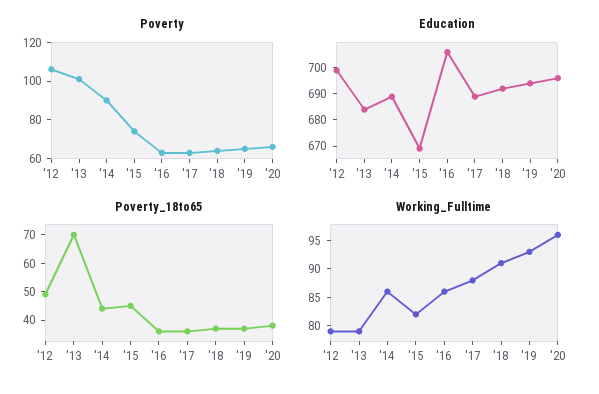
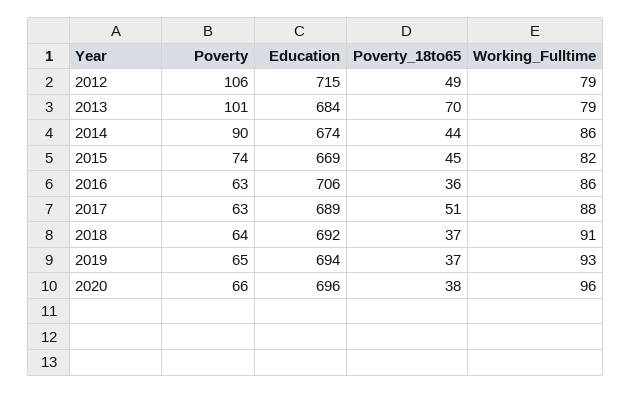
  {
    "Poverty": {
      "'12": 106,
      "'13": 101,
      "'14": 90,
      "'15": 74,
      "'16": 63,
      "'17": 63,
      "'18": 64,
      "'19": 65,
      "'20": 66
    },
    "Education": {
-     "'12": 700,
+     "'12": 715,
      "'13": 684,
-     "'14": 690,
+     "'14": 674,
      "'15": 669,
      "'16": 706,
      "'17": 689,
      "'18": 692,
      "'19": 694,
      "'20": 696
    },
    "Poverty_18to65": {
      "'12": 49,
      "'13": 70,
      "'14": 44,
      "'15": 45,
      "'16": 36,
-     "'17": 35,
+     "'17": 51,
      "'18": 37,
      "'19": 37,
      "'20": 38
    },
    "Working_Fulltime": {
      "'12": 79,
      "'13": 79,
      "'14": 86,
      "'15": 82,
      "'16": 86,
      "'17": 88,
      "'18": 91,
      "'19": 93,
      "'20": 96
    }
  }

